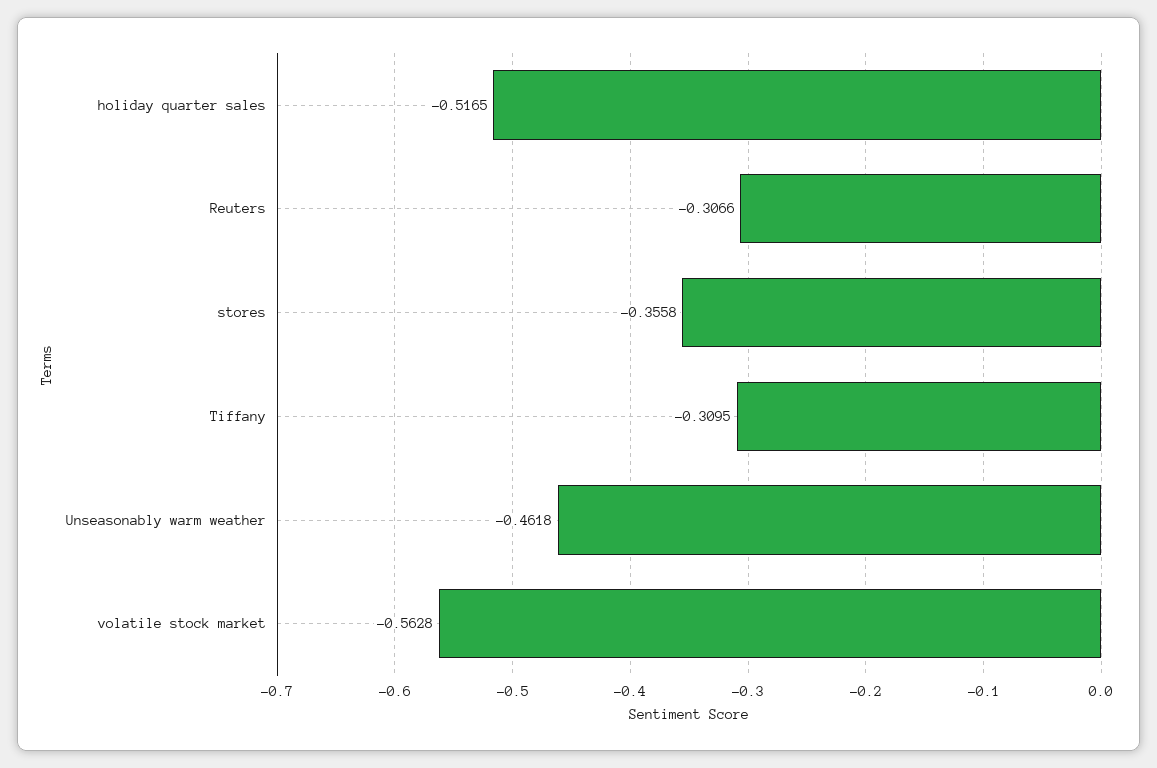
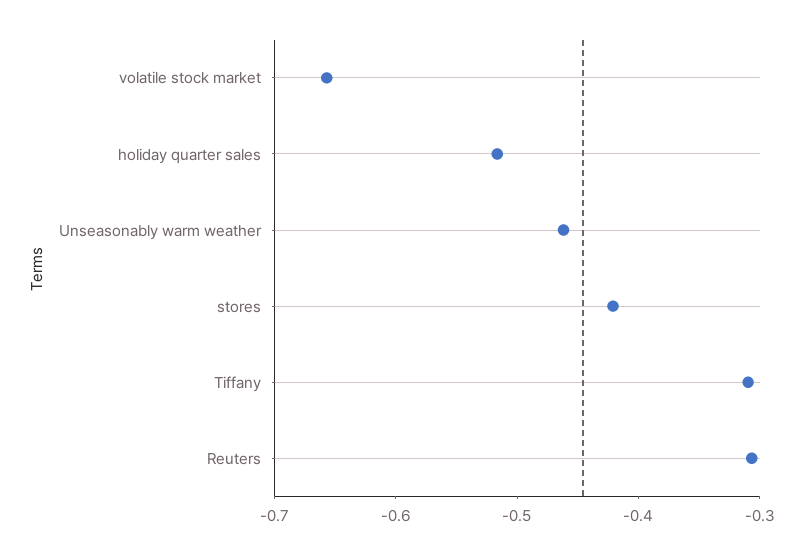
  {
    "holiday quarter sales": -0.5165,
    "Reuters": -0.3066,
-   "stores": -0.3558,
+   "stores": -0.42,
    "Tiffany": -0.3095,
    "Unseasonably warm weather": -0.4618,
-   "volatile stock market": -0.5628
+   "volatile stock market": -0.66
  }

